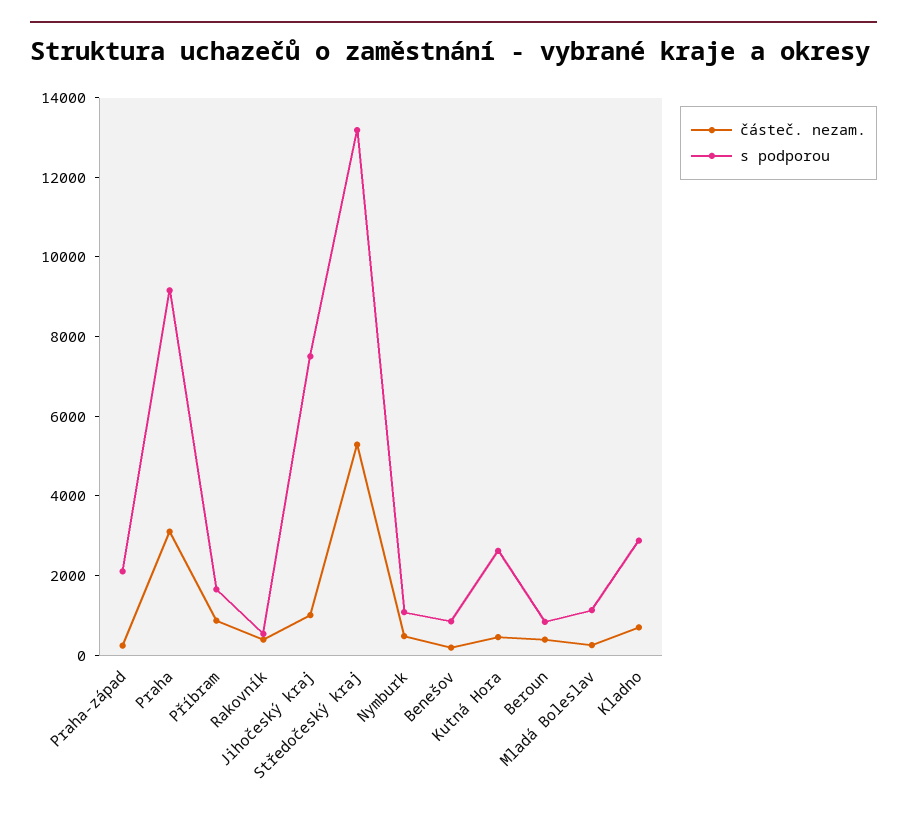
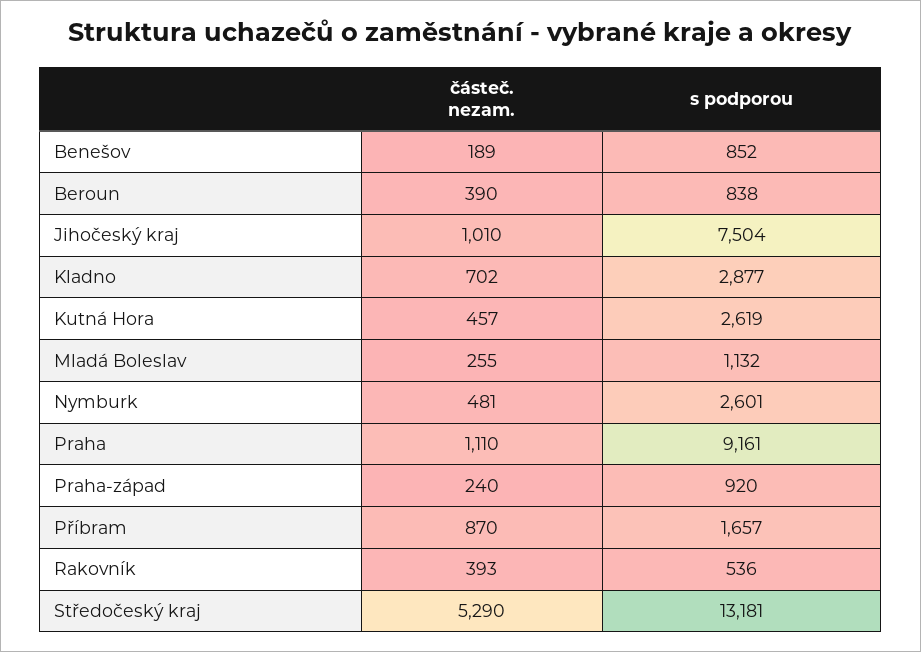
  {
    "částeč. nezam.": {
      "Praha-západ": 240,
-     "Praha": 3000,
+     "Praha": 1110,
      "Příbram": 870,
      "Rakovník": 393,
      "Jihočeský kraj": 1010,
      "Středočeský kraj": 5290,
      "Nymburk": 481,
      "Benešov": 189,
      "Kutná Hora": 457,
      "Beroun": 390,
      "Mladá Boleslav": 255,
      "Kladno": 702
    },
    "s podporou": {
-     "Praha-západ": 2000,
+     "Praha-západ": 920,
      "Praha": 9161,
      "Příbram": 1657,
      "Rakovník": 536,
      "Jihočeský kraj": 7504,
      "Středočeský kraj": 13181,
-     "Nymburk": 1000,
+     "Nymburk": 2601,
      "Benešov": 852,
      "Kutná Hora": 2619,
      "Beroun": 838,
      "Mladá Boleslav": 1132,
      "Kladno": 2877
    }
  }

